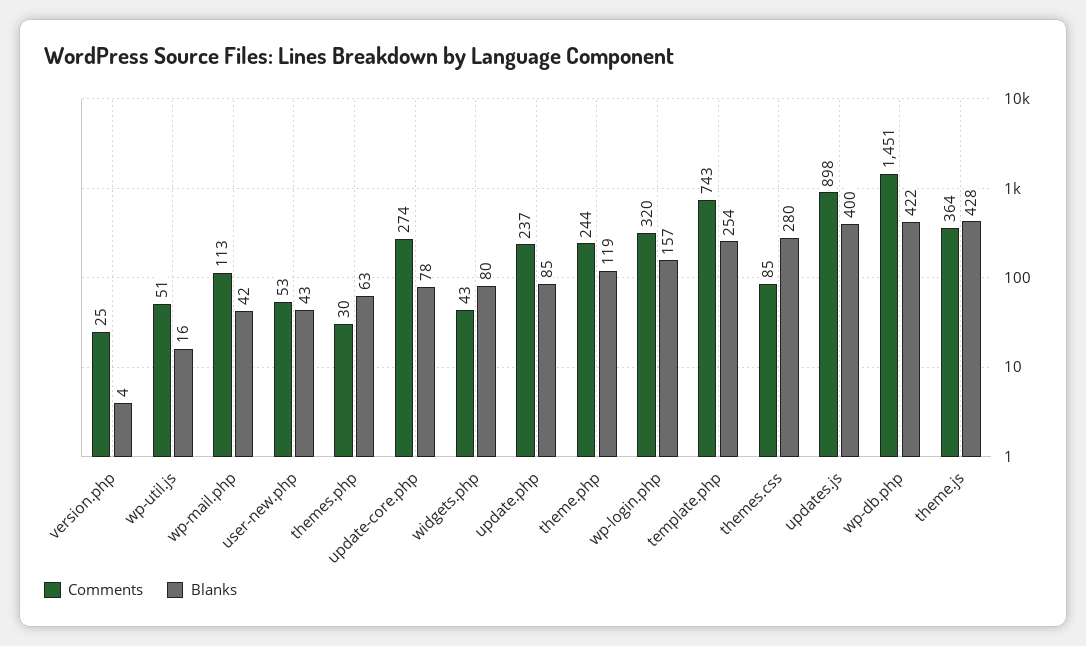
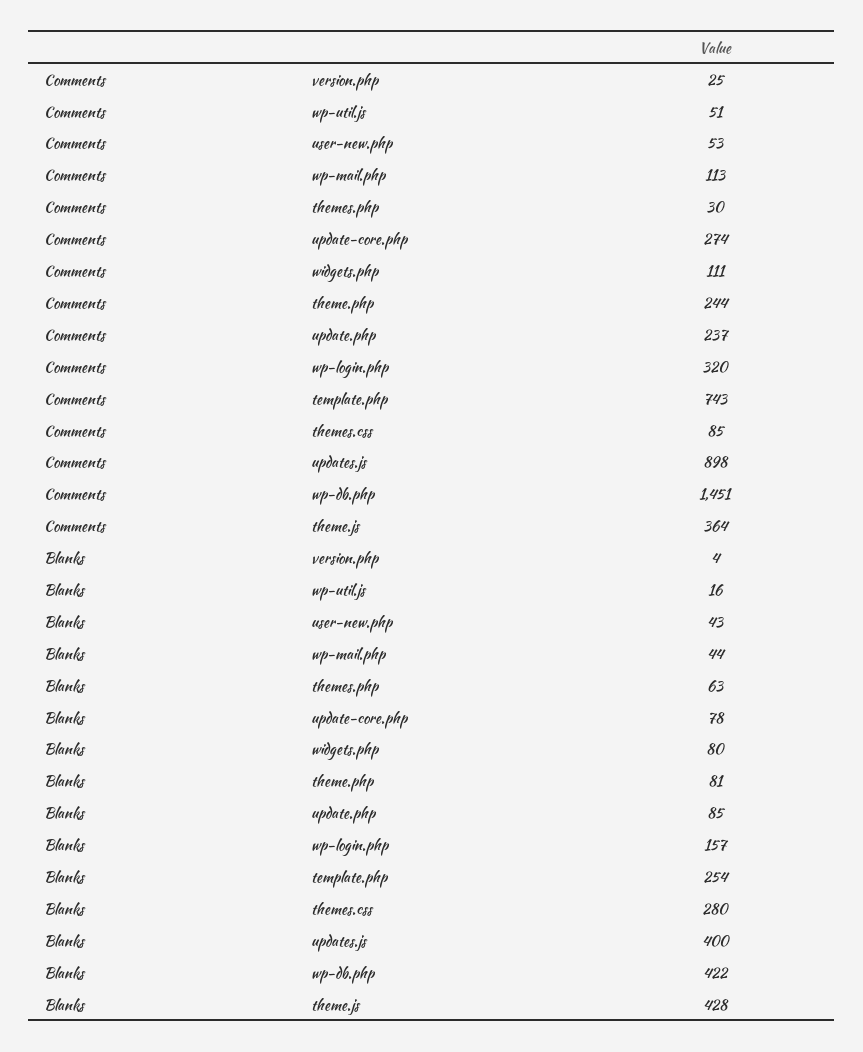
  {
    "Comments": {
      "version.php": 25,
      "wp-util.js": 51,
      "wp-mail.php": 113,
      "user-new.php": 53,
      "themes.php": 30,
      "update-core.php": 274,
-     "widgets.php": 43,
+     "widgets.php": 111,
      "update.php": 237,
      "theme.php": 244,
      "wp-login.php": 320,
      "template.php": 743,
      "themes.css": 85,
      "updates.js": 898,
      "wp-db.php": 1451,
      "theme.js": 364
    },
    "Blanks": {
      "version.php": 4,
      "wp-util.js": 16,
-     "wp-mail.php": 42,
+     "wp-mail.php": 44,
      "user-new.php": 43,
      "themes.php": 63,
      "update-core.php": 78,
      "widgets.php": 80,
      "update.php": 85,
-     "theme.php": 119,
+     "theme.php": 81,
      "wp-login.php": 157,
      "template.php": 254,
      "themes.css": 280,
      "updates.js": 400,
      "wp-db.php": 422,
      "theme.js": 428
    }
  }

